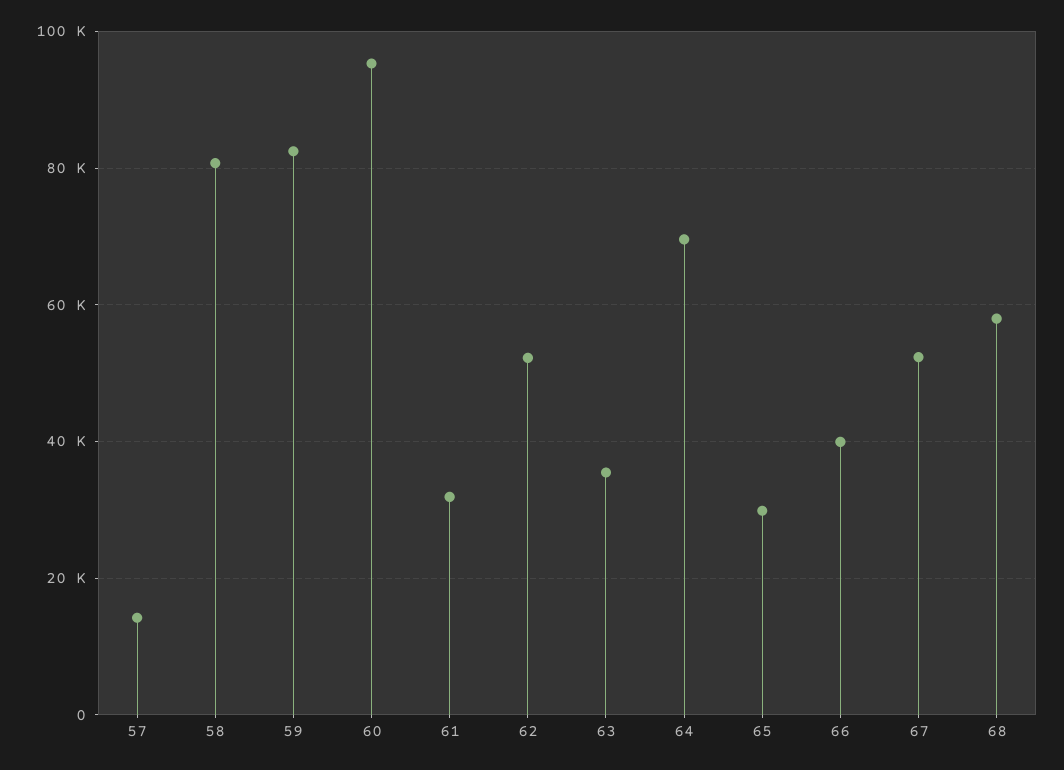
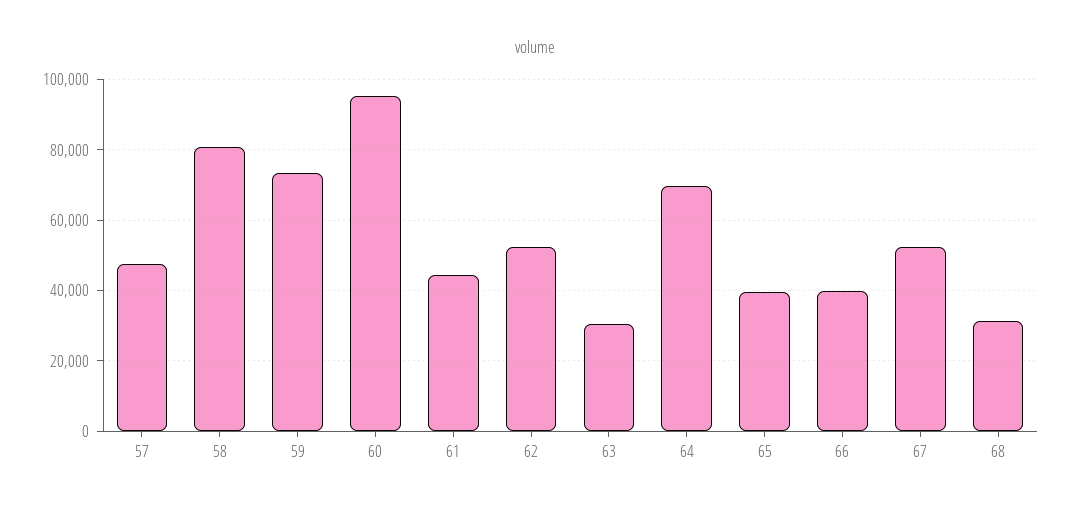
  {
-   "57": 14000,
+   "57": 48000,
    "58": 80000,
-   "59": 82000,
+   "59": 74000,
    "60": 96000,
-   "61": 32000,
+   "61": 44000,
    "62": 52000,
-   "63": 36000,
+   "63": 30000,
    "64": 70000,
-   "65": 30000,
+   "65": 40000,
    "66": 40000,
    "67": 52000,
-   "68": 58000
+   "68": 32000
  }

